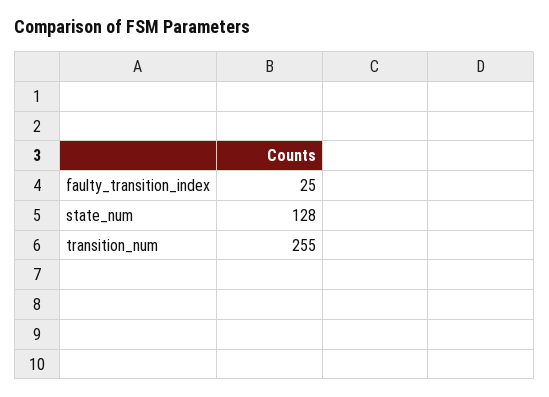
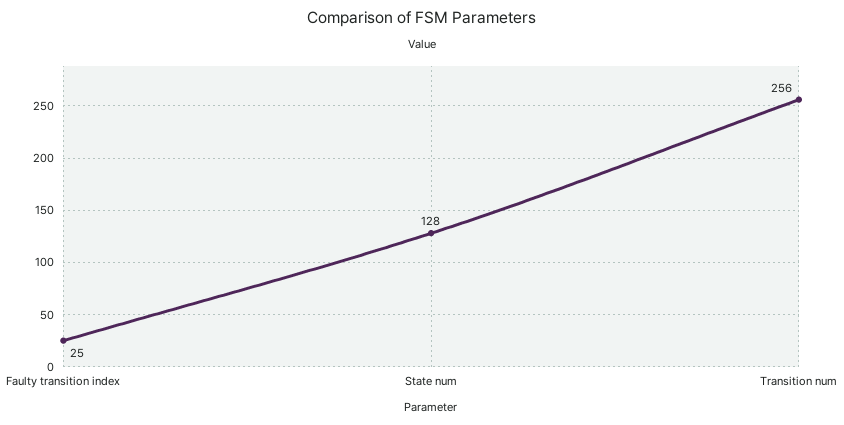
  {
    "faulty_transition_index": 25,
    "state_num": 128,
-   "transition_num": 255
+   "transition_num": 256
  }

